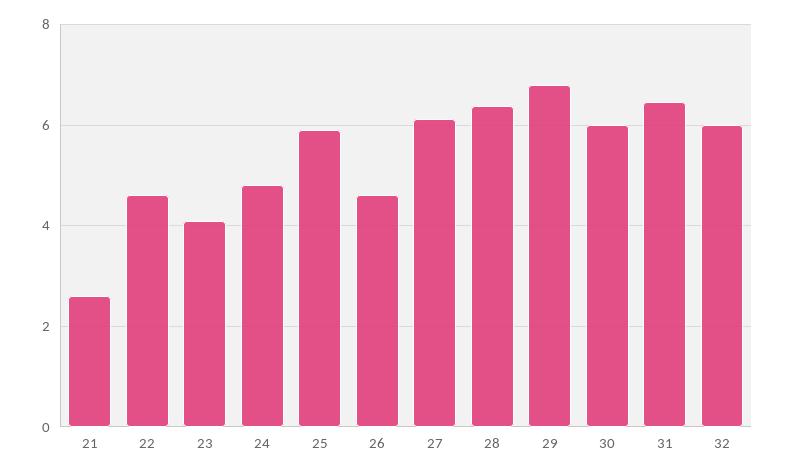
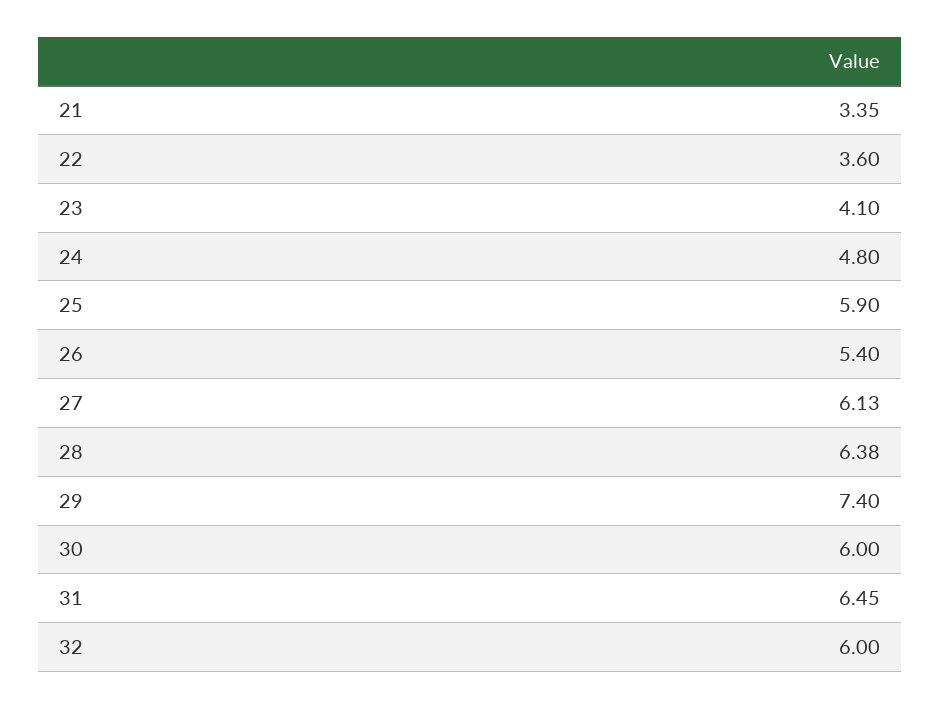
  {
-   "21": 2.6,
+   "21": 3.35,
-   "22": 4.6,
+   "22": 3.6,
    "23": 4.1,
    "24": 4.8,
    "25": 5.9,
-   "26": 4.6,
+   "26": 5.4,
    "27": 6.13,
    "28": 6.38,
-   "29": 6.8,
+   "29": 7.4,
    "30": 6,
    "31": 6.45,
    "32": 6
  }

